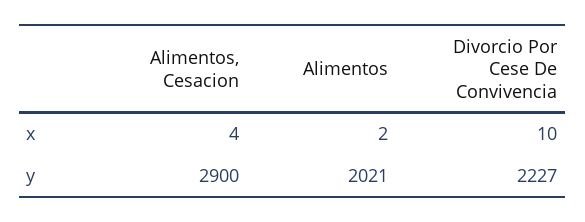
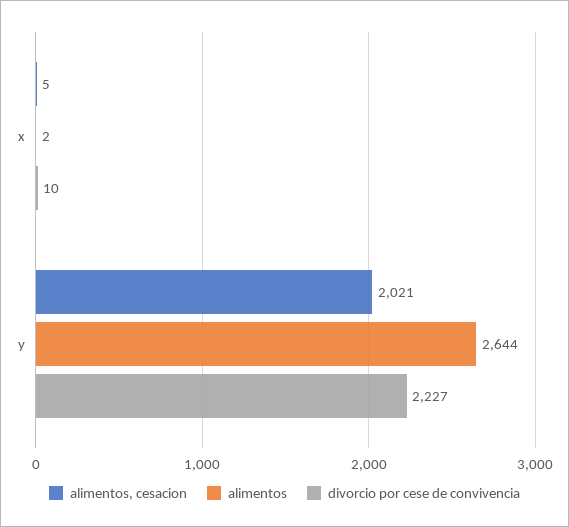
  {
    "Alimentos, Cesacion": {
-     "x": 4,
+     "x": 5,
-     "y": 2900
+     "y": 2021
    },
    "Alimentos": {
      "x": 2,
-     "y": 2021
+     "y": 2644
    },
    "Divorcio Por Cese De Convivencia": {
      "x": 10,
      "y": 2227
    }
  }

